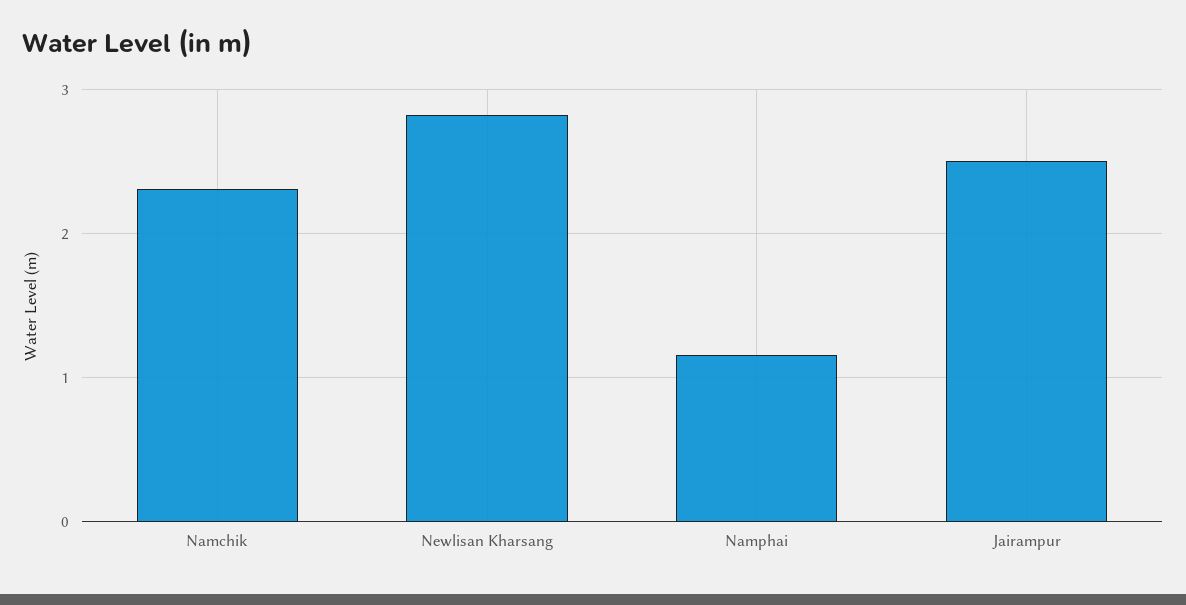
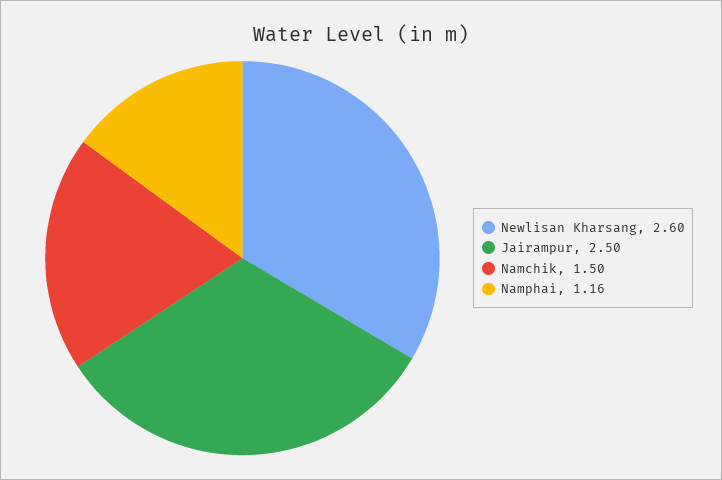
  {
-   "Namchik": 2.3,
+   "Namchik": 1.5,
-   "Newlisan Kharsang": 2.8,
+   "Newlisan Kharsang": 2.6,
    "Namphai": 1.16,
    "Jairampur": 2.5
  }

